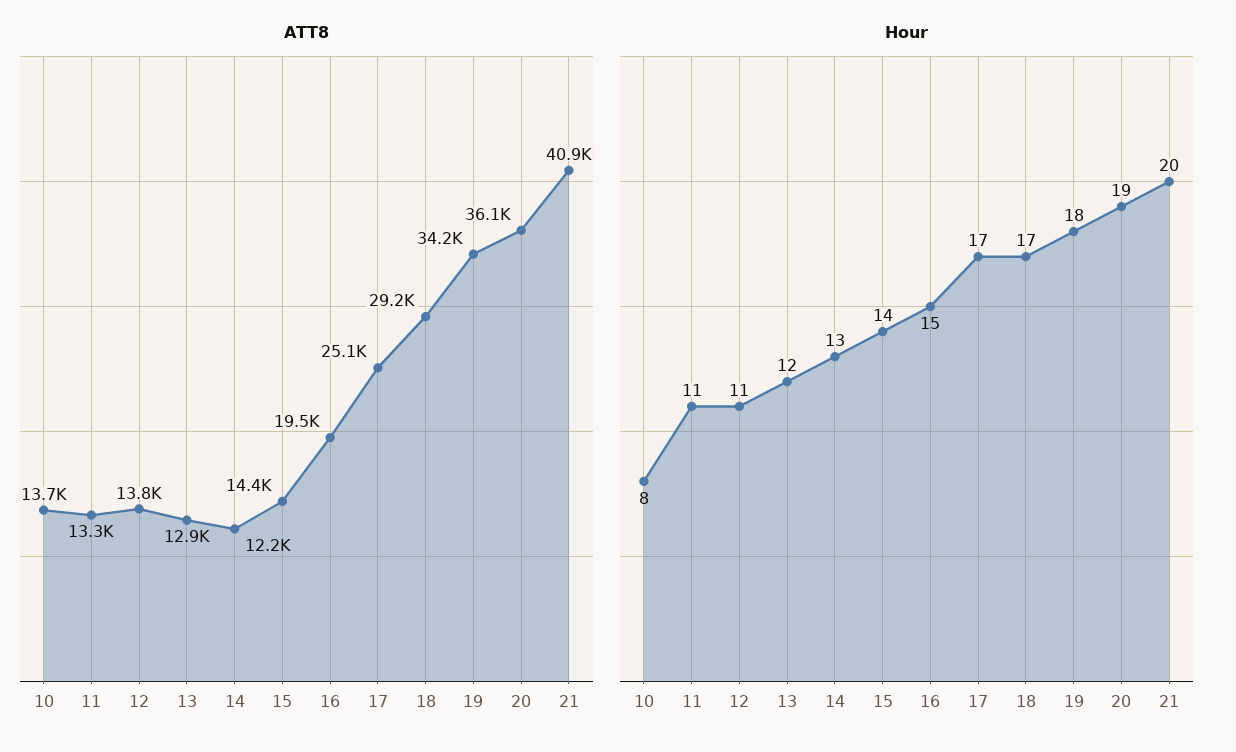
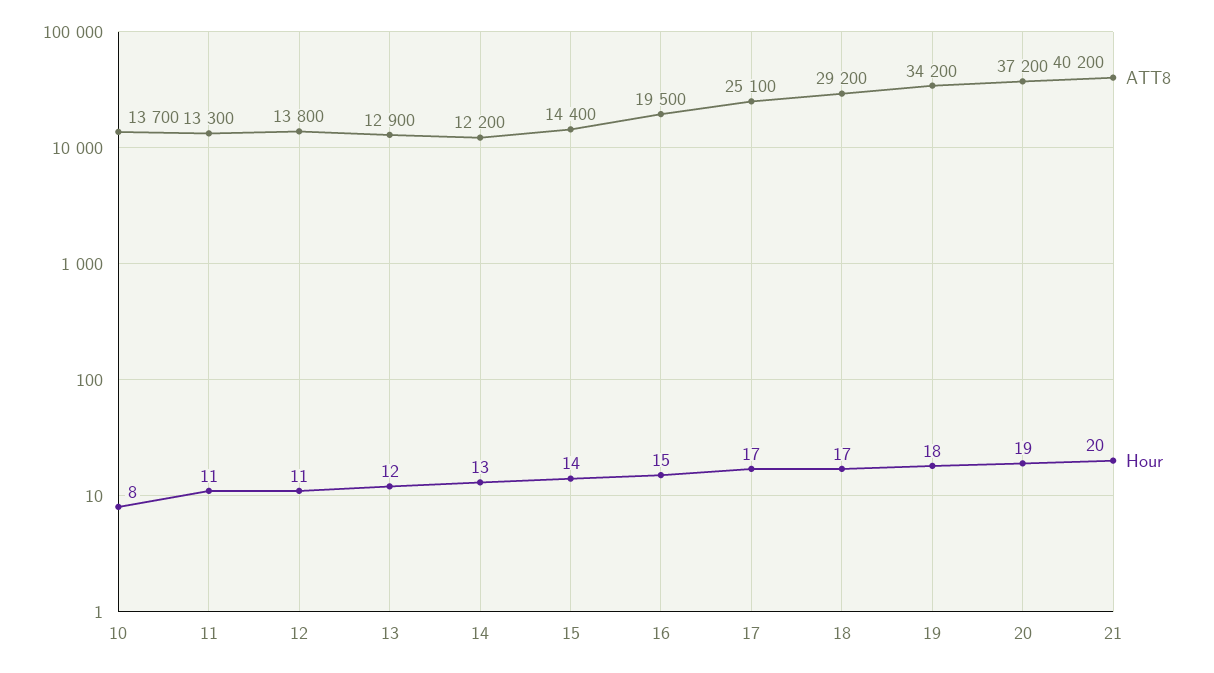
  {
    "ATT8": {
      "10": 13700,
      "11": 13300,
      "12": 13800,
      "13": 12900,
      "14": 12200,
      "15": 14400,
      "16": 19500,
      "17": 25100,
      "18": 29200,
      "19": 34200,
-     "20": 36100,
+     "20": 37200,
-     "21": 40900
+     "21": 40200
    },
    "Hour": {
      "10": 8,
      "11": 11,
      "12": 11,
      "13": 12,
      "14": 13,
      "15": 14,
      "16": 15,
      "17": 17,
      "18": 17,
      "19": 18,
      "20": 19,
      "21": 20
    }
  }

